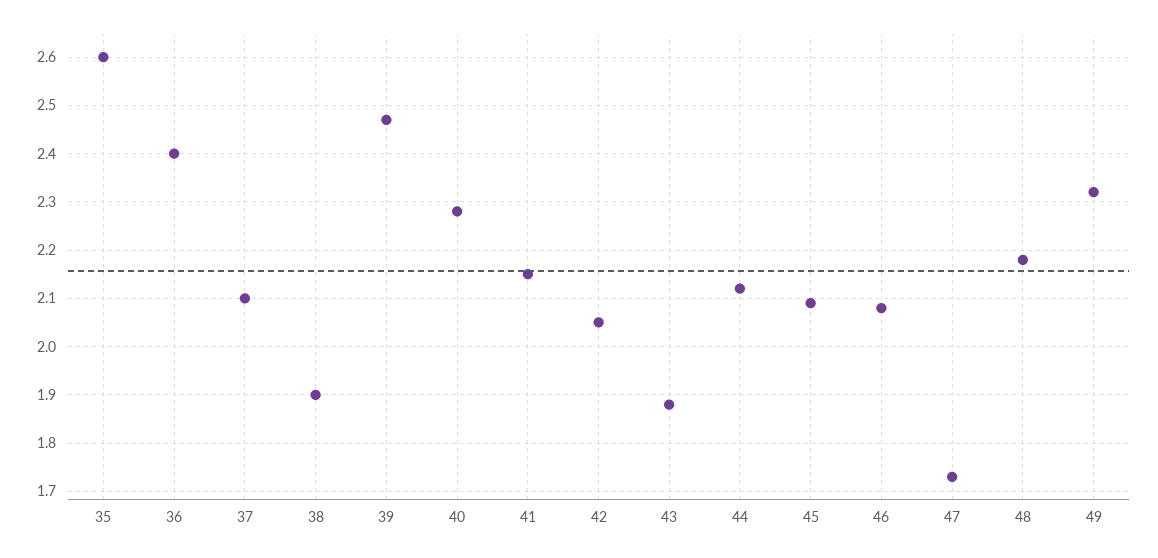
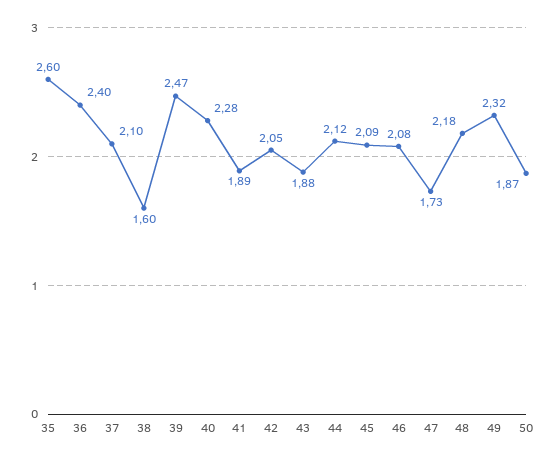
  {
    "35": 2.6,
    "36": 2.4,
    "37": 2.1,
-   "38": 1.9,
+   "38": 1.6,
    "39": 2.47,
    "40": 2.28,
-   "41": 2.15,
+   "41": 1.89,
    "42": 2.05,
    "43": 1.88,
    "44": 2.12,
    "45": 2.09,
    "46": 2.08,
    "47": 1.73,
    "48": 2.18,
-   "49": 2.32
+   "49": 2.32,
+   "50": 1.87
  }

